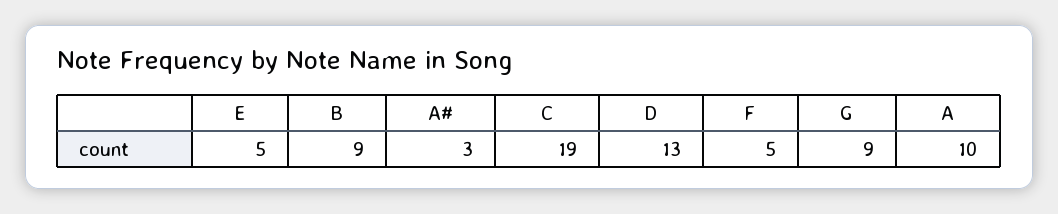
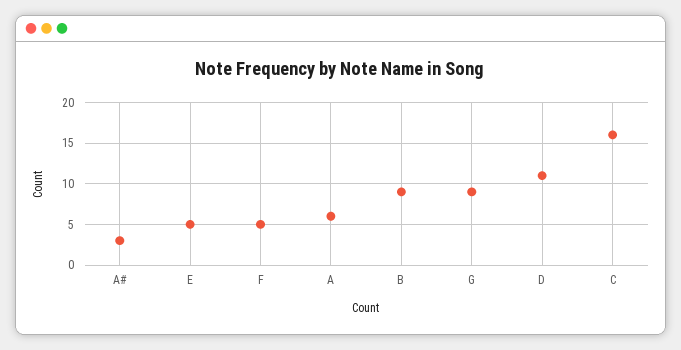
  {
    "E": 5,
    "B": 9,
    "A#": 3,
-   "C": 19,
+   "C": 16,
-   "D": 13,
+   "D": 11,
    "F": 5,
    "G": 9,
-   "A": 10
+   "A": 6
  }

